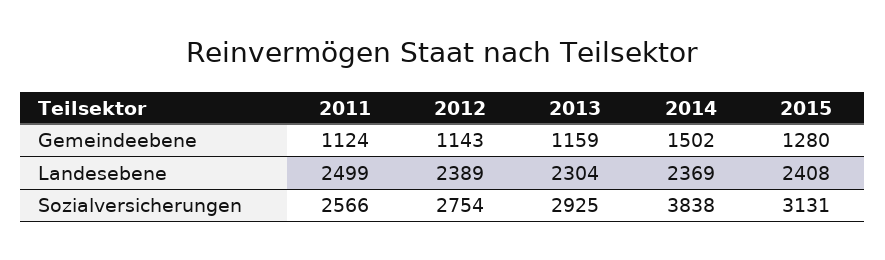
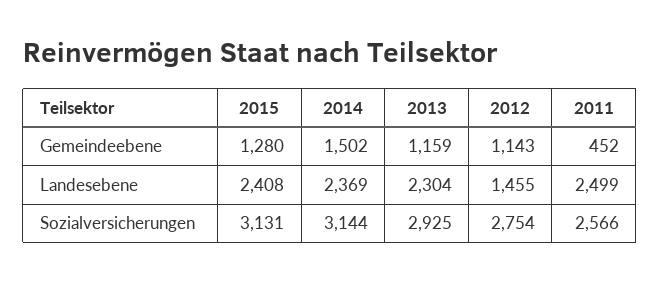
  {
    "2011": {
-     "Gemeindeebene": 1124,
+     "Gemeindeebene": 452,
      "Landesebene": 2499,
      "Sozialversicherungen": 2566
    },
    "2012": {
      "Gemeindeebene": 1143,
-     "Landesebene": 2389,
+     "Landesebene": 1455,
      "Sozialversicherungen": 2754
    },
    "2013": {
      "Gemeindeebene": 1159,
      "Landesebene": 2304,
      "Sozialversicherungen": 2925
    },
    "2014": {
      "Gemeindeebene": 1502,
      "Landesebene": 2369,
-     "Sozialversicherungen": 3838
+     "Sozialversicherungen": 3144
    },
    "2015": {
      "Gemeindeebene": 1280,
      "Landesebene": 2408,
      "Sozialversicherungen": 3131
    }
  }

